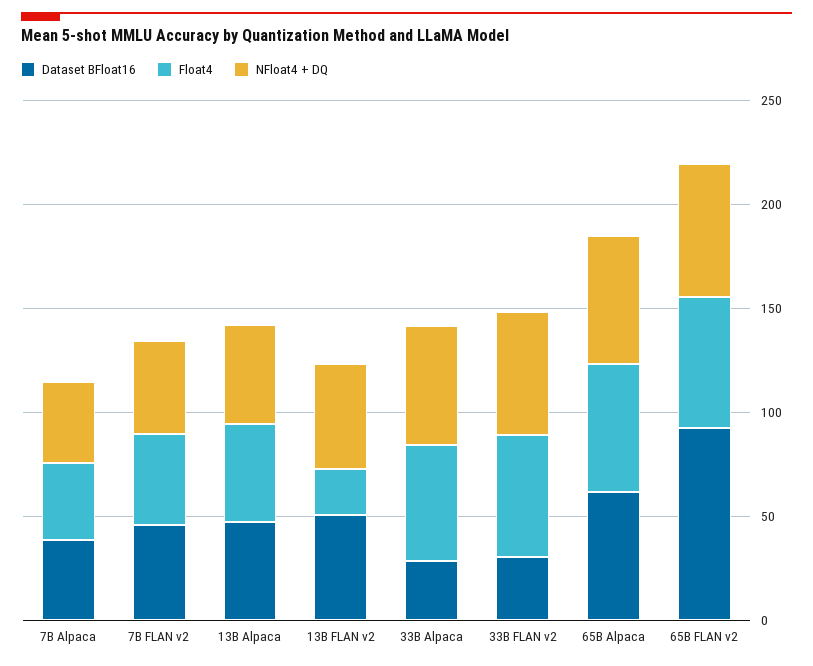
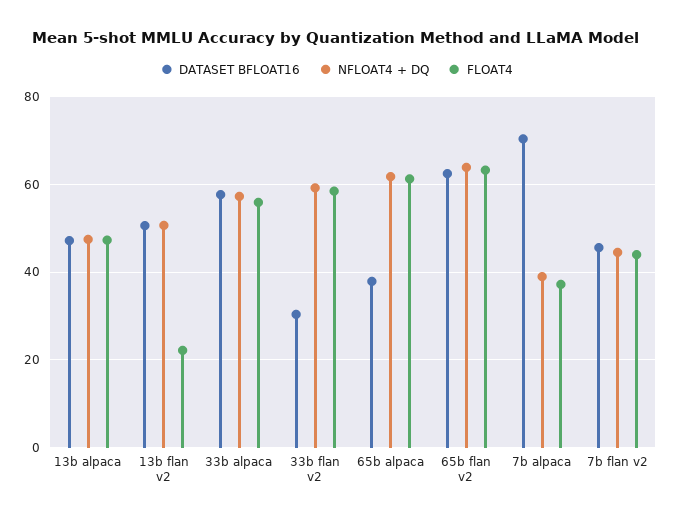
  {
    "Dataset BFloat16": {
-     "7B Alpaca": 40,
+     "7B Alpaca": 70,
      "7B FLAN v2": 46,
      "13B Alpaca": 48,
      "13B FLAN v2": 50,
-     "33B Alpaca": 30,
+     "33B Alpaca": 58,
      "33B FLAN v2": 30,
-     "65B Alpaca": 60,
+     "65B Alpaca": 38,
-     "65B FLAN v2": 90
+     "65B FLAN v2": 62
    },
    "Float4": {
      "7B Alpaca": 38,
      "7B FLAN v2": 44,
      "13B Alpaca": 48,
      "13B FLAN v2": 22,
      "33B Alpaca": 56,
      "33B FLAN v2": 58,
      "65B Alpaca": 62,
      "65B FLAN v2": 64
    },
    "NFloat4 + DQ": {
      "7B Alpaca": 40,
      "7B FLAN v2": 44,
      "13B Alpaca": 48,
      "13B FLAN v2": 50,
      "33B Alpaca": 58,
      "33B FLAN v2": 60,
      "65B Alpaca": 62,
      "65B FLAN v2": 64
    }
  }

